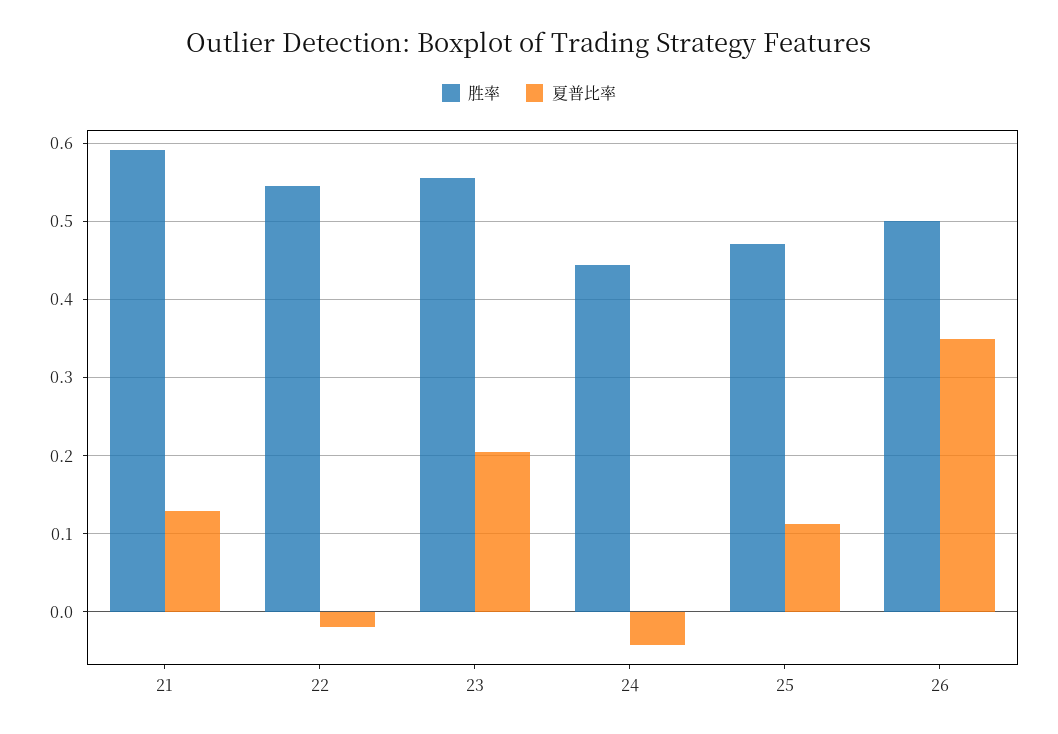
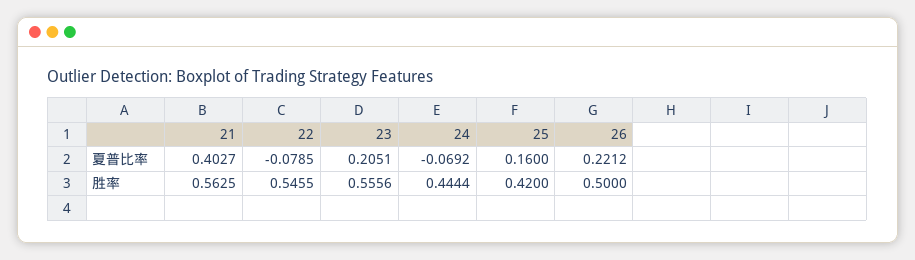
  {
    "胜率": {
-     "21": 0.59,
+     "21": 0.5625,
      "22": 0.5455,
      "23": 0.5556,
      "24": 0.4444,
-     "25": 0.47,
+     "25": 0.42,
      "26": 0.5
    },
    "夏普比率": {
-     "21": 0.13,
+     "21": 0.4027,
-     "22": -0.02,
+     "22": -0.0785,
      "23": 0.2051,
-     "24": -0.04,
+     "24": -0.0692,
-     "25": 0.11,
+     "25": 0.16,
-     "26": 0.35
+     "26": 0.2212
    }
  }

